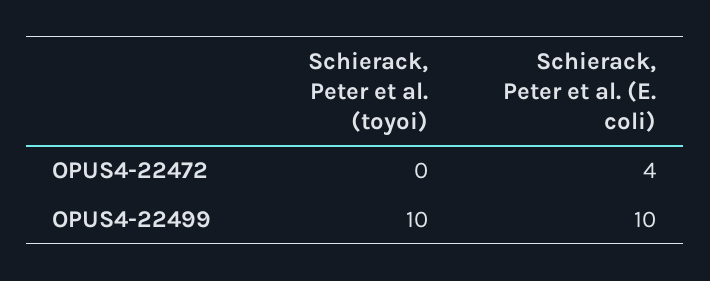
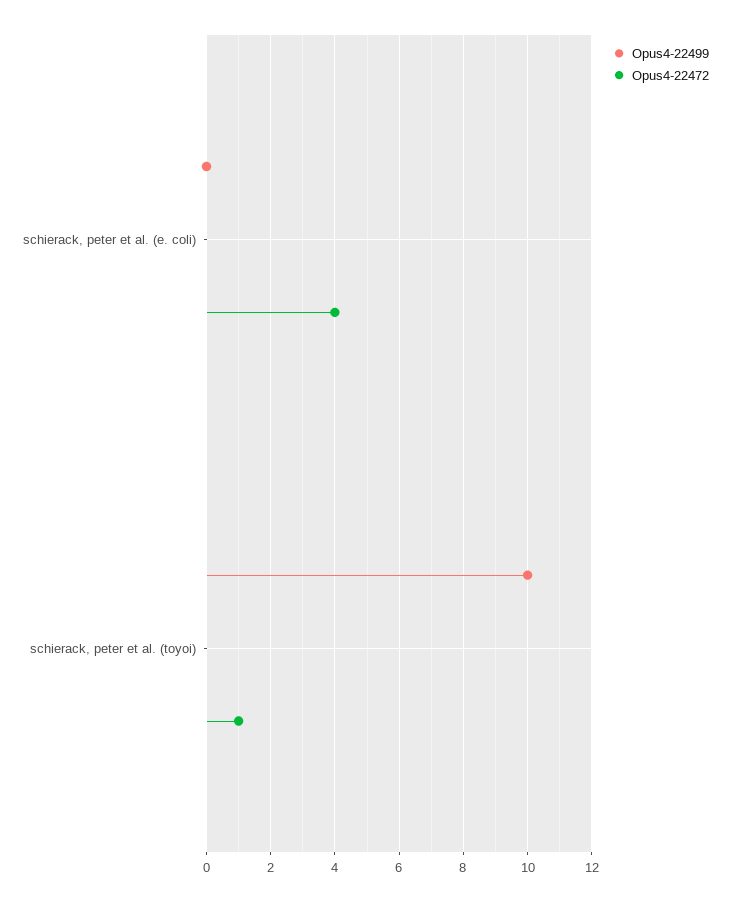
  {
    "OPUS4-22472": {
-     "Schierack, Peter et al. (toyoi)": 0,
+     "Schierack, Peter et al. (toyoi)": 1,
      "Schierack, Peter et al. (E. coli)": 4
    },
    "OPUS4-22499": {
      "Schierack, Peter et al. (toyoi)": 10,
-     "Schierack, Peter et al. (E. coli)": 10
+     "Schierack, Peter et al. (E. coli)": 0
    }
  }

